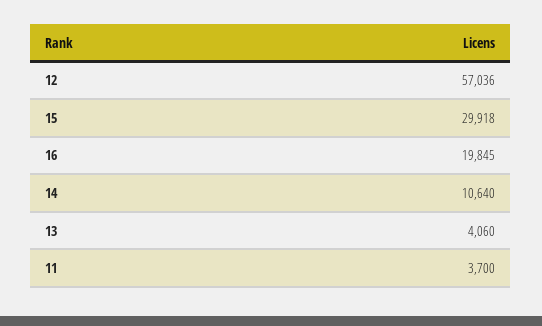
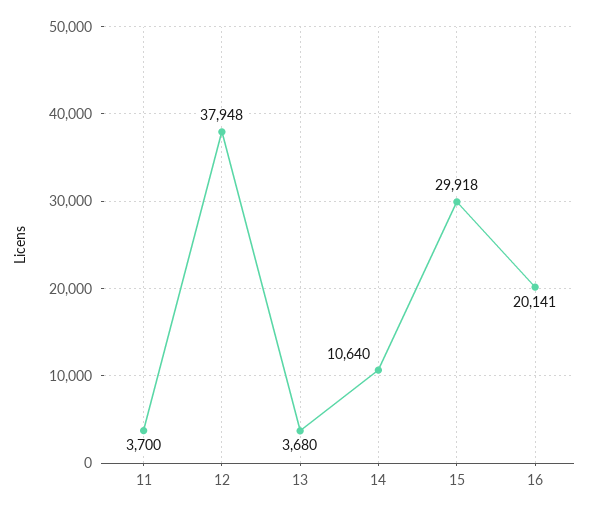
  {
-   "12": 57036,
+   "12": 37948,
    "15": 29918,
-   "16": 19845,
+   "16": 20141,
    "14": 10640,
-   "13": 4060,
+   "13": 3680,
    "11": 3700
  }

